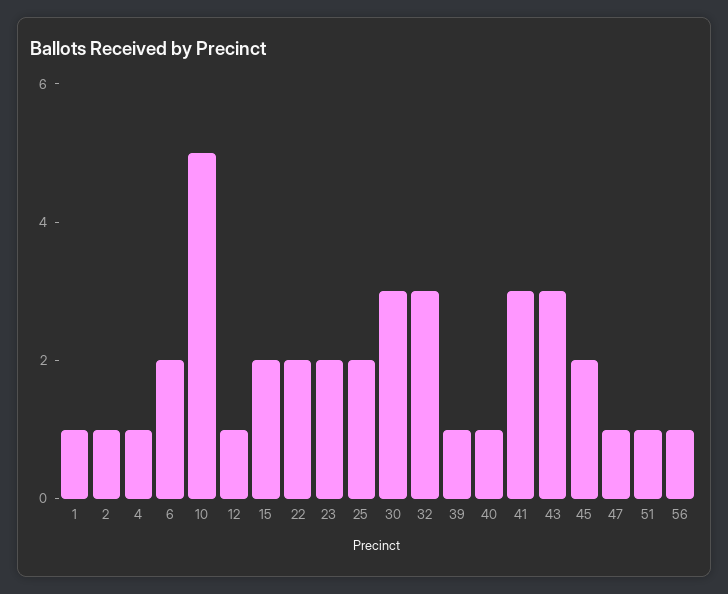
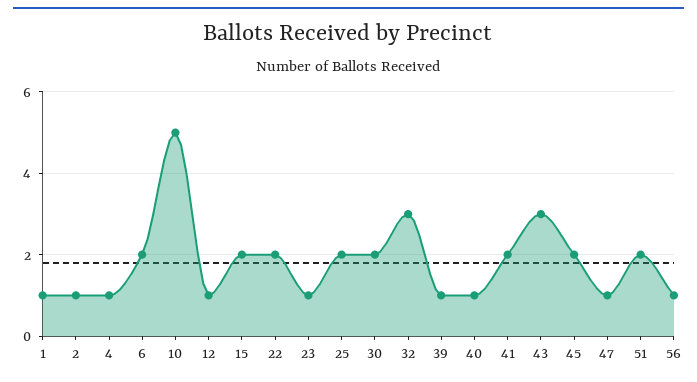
  {
    "1": 1,
    "2": 1,
    "4": 1,
    "6": 2,
    "10": 5,
    "12": 1,
    "15": 2,
    "22": 2,
-   "23": 2,
+   "23": 1,
    "25": 2,
-   "30": 3,
+   "30": 2,
    "32": 3,
    "39": 1,
    "40": 1,
-   "41": 3,
+   "41": 2,
    "43": 3,
    "45": 2,
    "47": 1,
-   "51": 1,
+   "51": 2,
    "56": 1
  }

